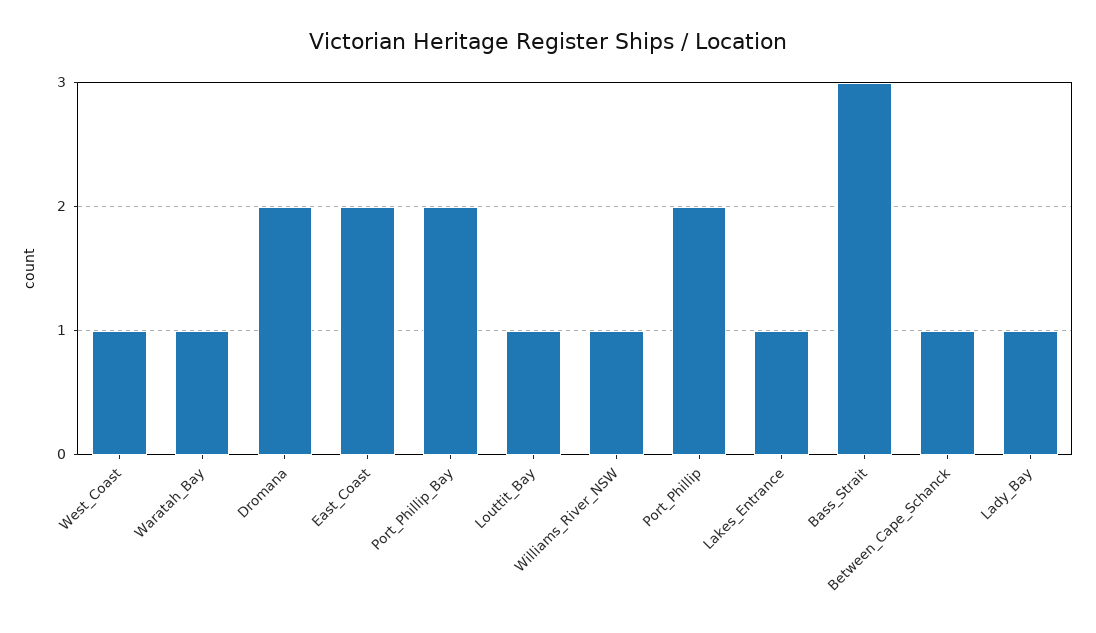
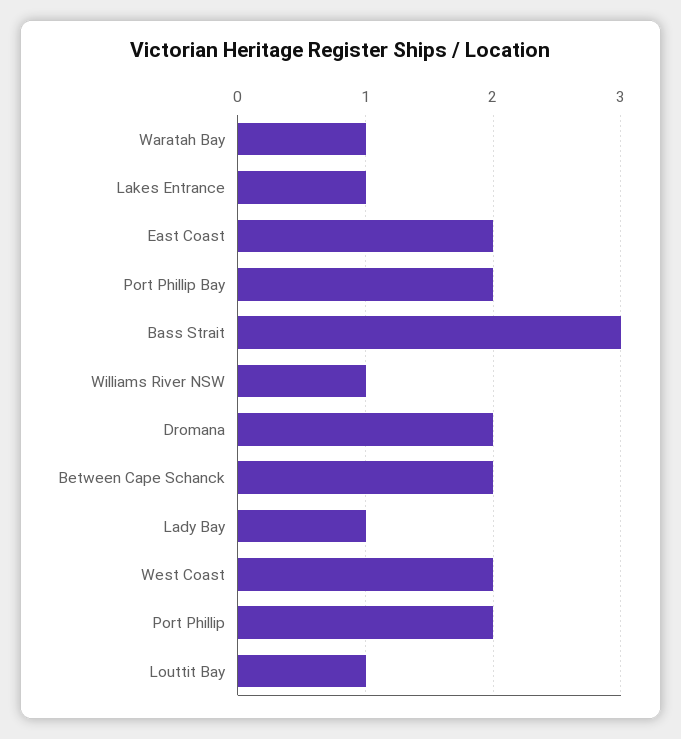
  {
-   "West_Coast": 1,
+   "West_Coast": 2,
    "Waratah_Bay": 1,
    "Dromana": 2,
    "East_Coast": 2,
    "Port_Phillip_Bay": 2,
    "Louttit_Bay": 1,
    "Williams_River_NSW": 1,
    "Port_Phillip": 2,
    "Lakes_Entrance": 1,
    "Bass_Strait": 3,
-   "Between_Cape_Schanck": 1,
+   "Between_Cape_Schanck": 2,
    "Lady_Bay": 1
  }

